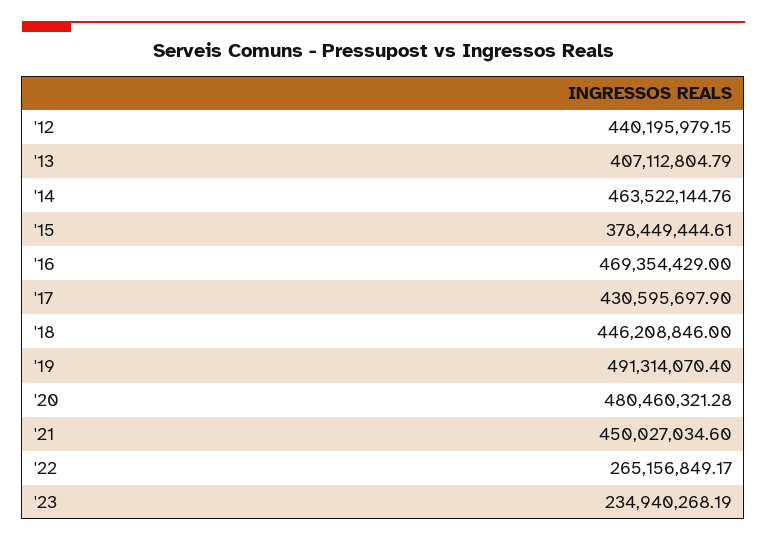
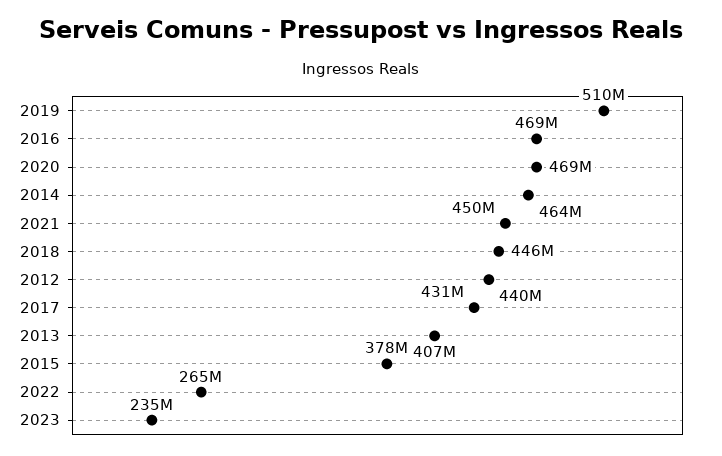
  {
    "'12": 440195979.15,
    "'13": 407112804.79,
    "'14": 463522144.76,
    "'15": 378449444.61,
    "'16": 469354429,
    "'17": 430595697.9,
    "'18": 446208846,
-   "'19": 491314070.4,
+   "'19": 510000000,
-   "'20": 480460321.28,
+   "'20": 469000000,
    "'21": 450027034.6,
    "'22": 265156849.17,
    "'23": 234940268.19
  }

